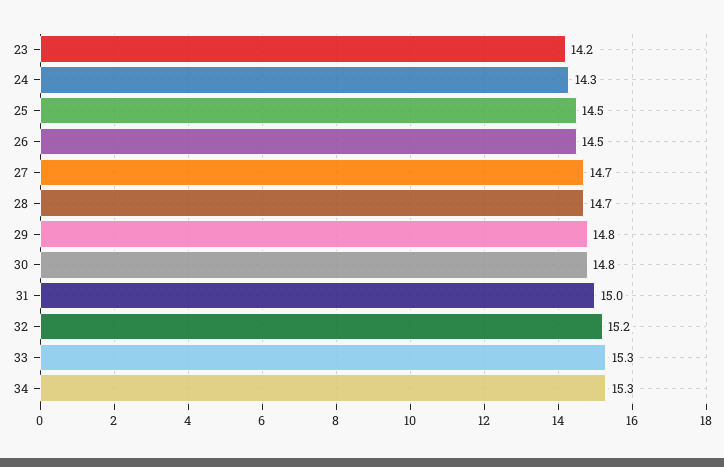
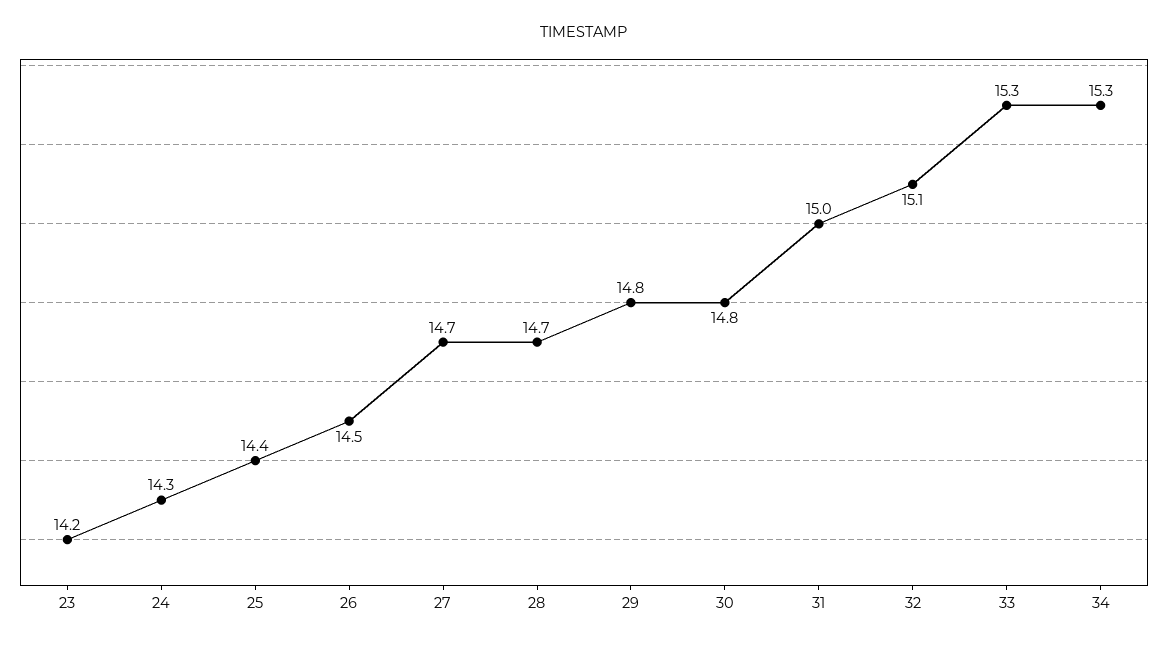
  {
    "23": 14.2,
    "24": 14.3,
-   "25": 14.5,
+   "25": 14.4,
    "26": 14.5,
    "27": 14.7,
    "28": 14.7,
    "29": 14.8,
    "30": 14.8,
    "31": 15,
-   "32": 15.2,
+   "32": 15.1,
    "33": 15.3,
    "34": 15.3
  }

